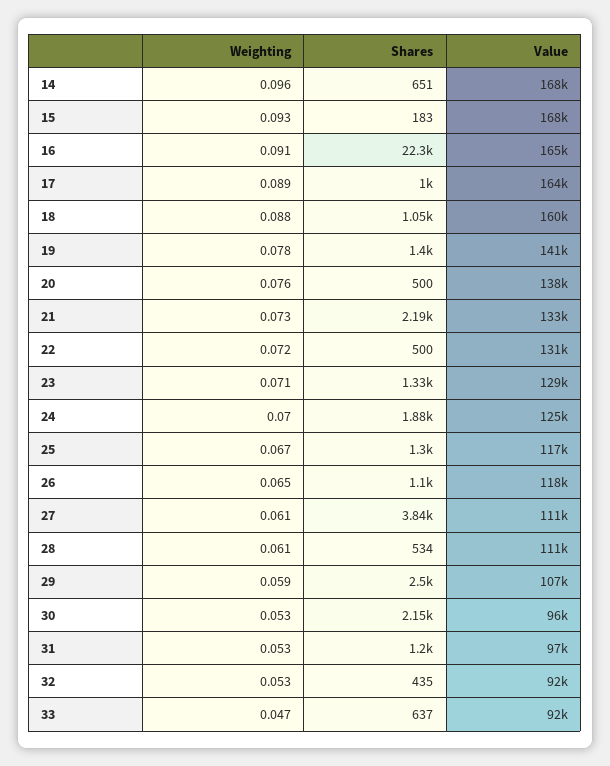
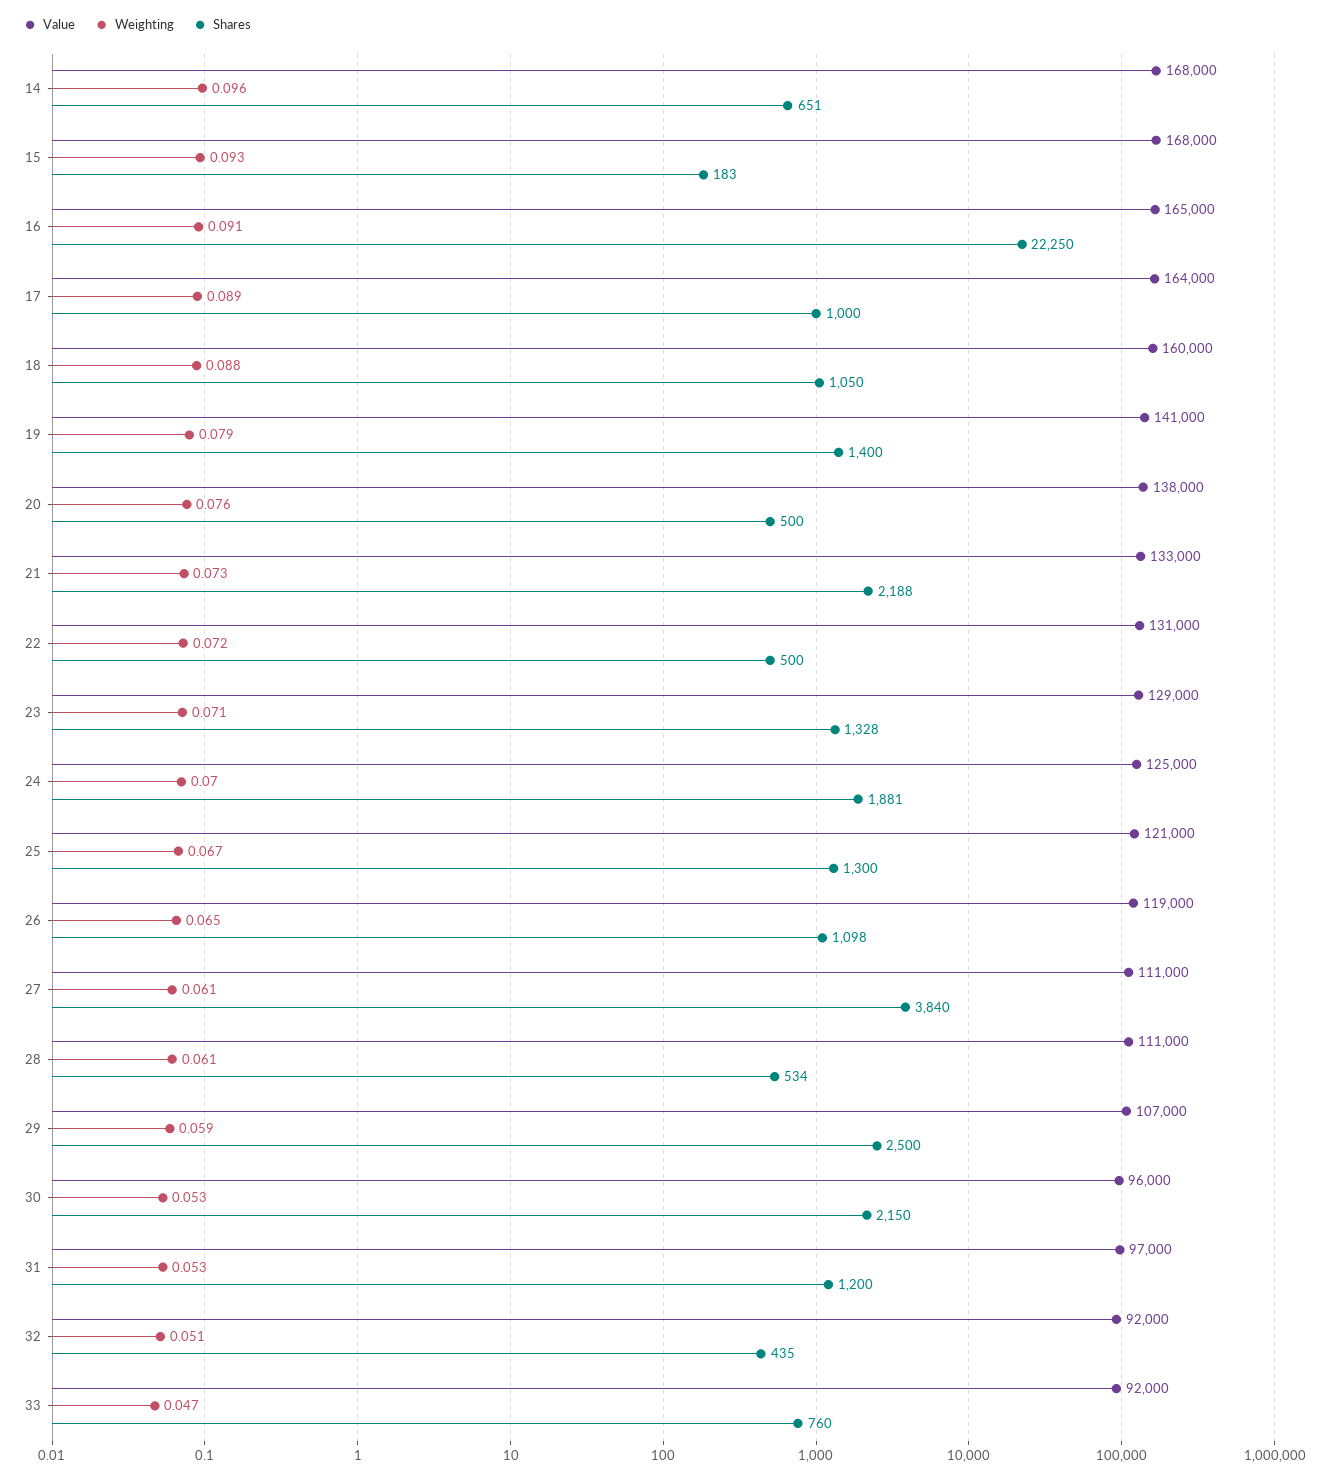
  {
    "Weighting": {
      "14": 0.096,
      "15": 0.093,
      "16": 0.091,
      "17": 0.089,
      "18": 0.088,
-     "19": 0.078,
+     "19": 0.079,
      "20": 0.076,
      "21": 0.073,
      "22": 0.072,
      "23": 0.071,
      "24": 0.07,
      "25": 0.067,
      "26": 0.065,
      "27": 0.061,
      "28": 0.061,
      "29": 0.059,
      "30": 0.053,
      "31": 0.053,
-     "32": 0.053,
+     "32": 0.051,
      "33": 0.047
    },
    "Shares": {
      "14": 651,
      "15": 183,
      "16": 22250,
      "17": 1000,
      "18": 1050,
      "19": 1400,
      "20": 500,
      "21": 2188,
      "22": 500,
      "23": 1328,
      "24": 1881,
      "25": 1300,
      "26": 1098,
      "27": 3840,
      "28": 534,
      "29": 2500,
      "30": 2150,
      "31": 1200,
      "32": 435,
-     "33": 637
+     "33": 760
    },
    "Value": {
      "14": 168000,
      "15": 168000,
      "16": 165000,
      "17": 164000,
      "18": 160000,
      "19": 141000,
      "20": 138000,
      "21": 133000,
      "22": 131000,
      "23": 129000,
      "24": 125000,
-     "25": 117000,
+     "25": 121000,
-     "26": 118000,
+     "26": 119000,
      "27": 111000,
      "28": 111000,
      "29": 107000,
      "30": 96000,
      "31": 97000,
      "32": 92000,
      "33": 92000
    }
  }

